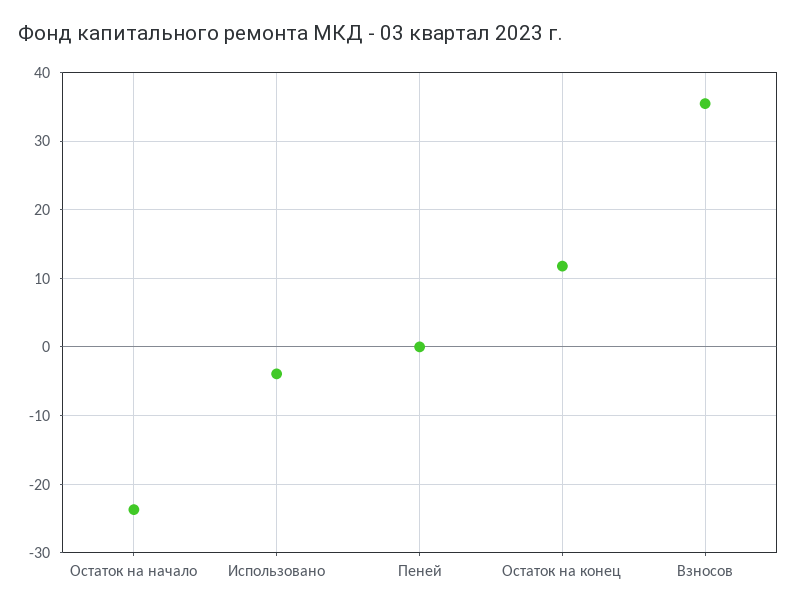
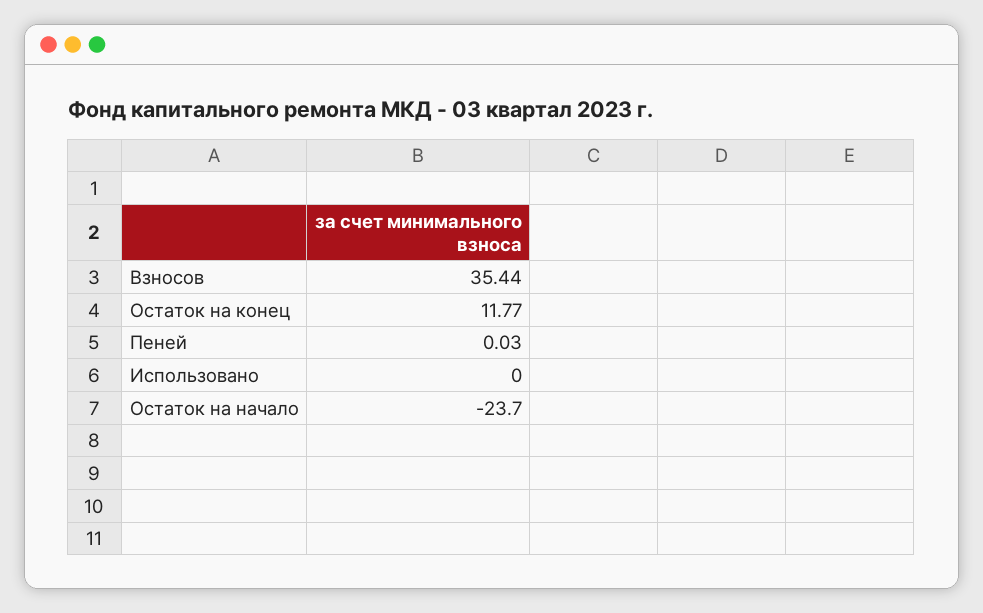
  {
    "Остаток на начало": -23.7,
-   "Использовано": -4,
+   "Использовано": 0,
    "Пеней": 0.03,
    "Остаток на конец": 11.77,
    "Взносов": 35.44
  }

